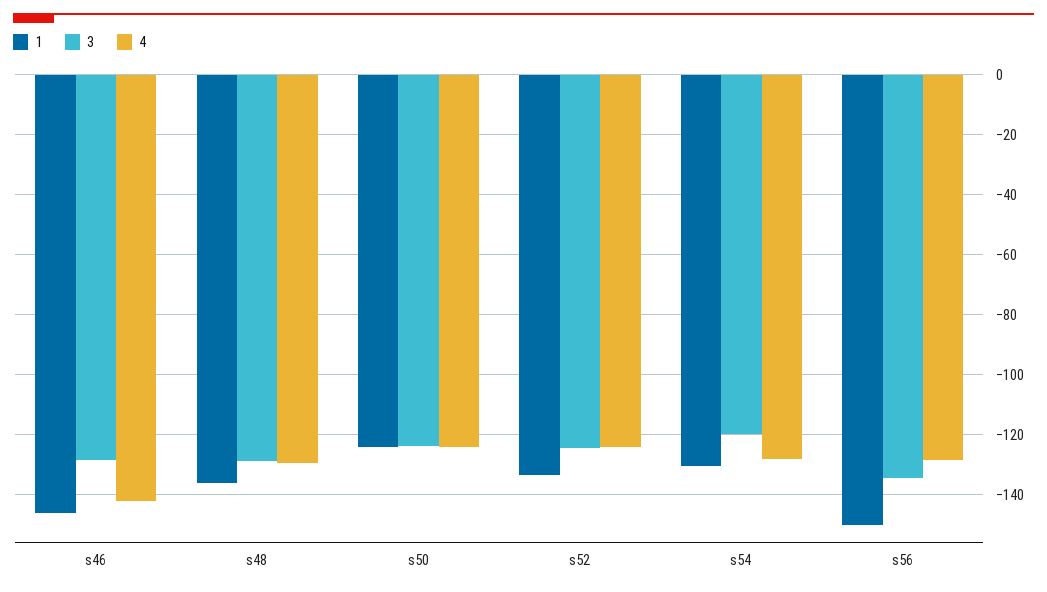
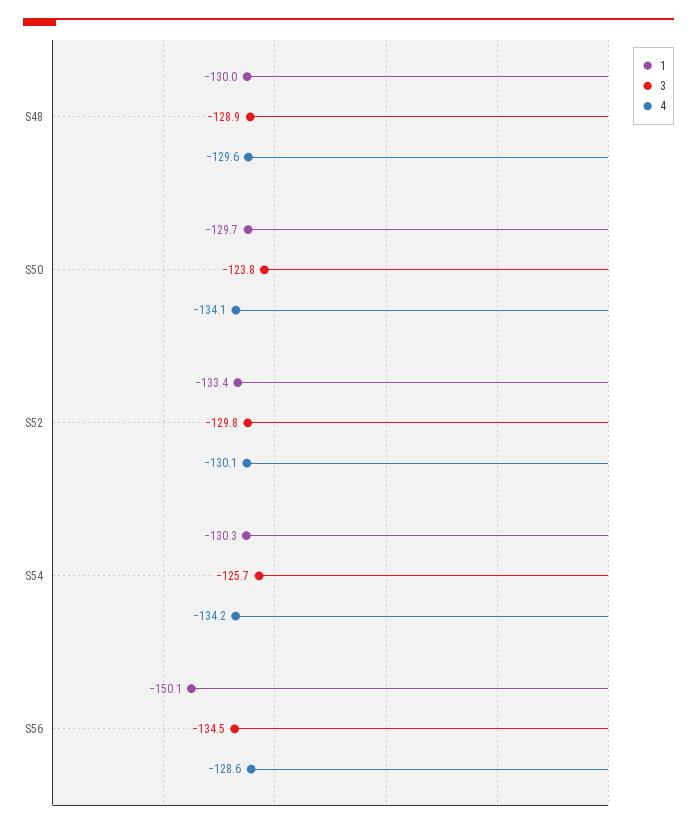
  {
    "1": {
-     "s46": -146,
-     "s48": -136,
+     "s48": -130,
-     "s50": -124,
+     "s50": -129.7,
      "s52": -133.4,
      "s54": -130.3,
      "s56": -150.1
    },
    "3": {
-     "s46": -128,
      "s48": -128.9,
      "s50": -123.8,
-     "s52": -124,
+     "s52": -129.8,
-     "s54": -120,
+     "s54": -125.7,
      "s56": -134.5
    },
    "4": {
-     "s46": -142,
      "s48": -129.6,
-     "s50": -124,
+     "s50": -134.1,
-     "s52": -124,
+     "s52": -130.1,
-     "s54": -128,
+     "s54": -134.2,
      "s56": -128.6
    }
  }

